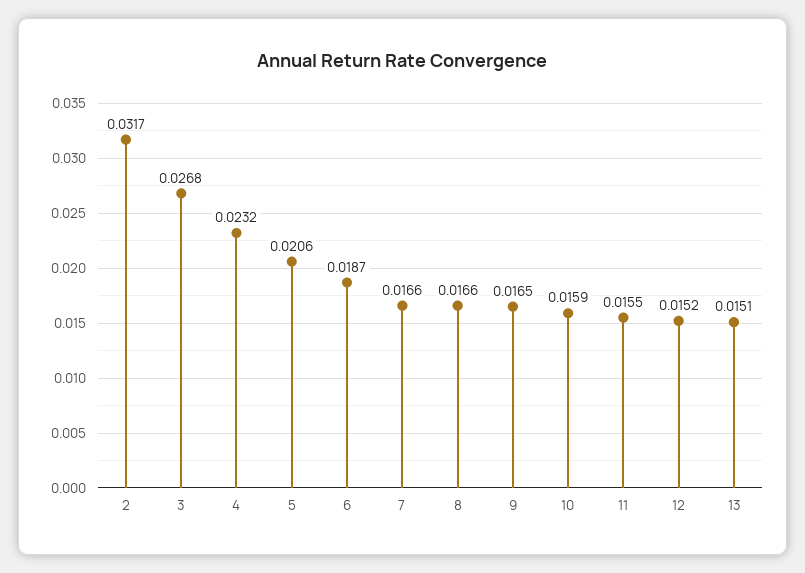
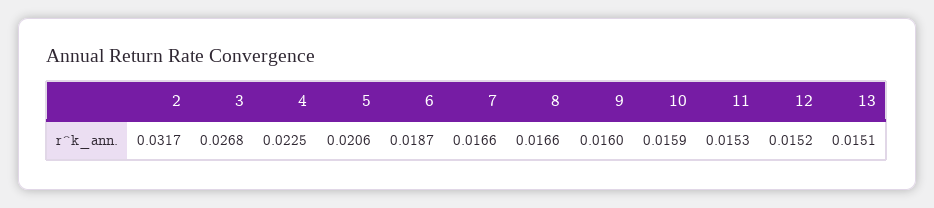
  {
    "2": 0.0317,
    "3": 0.0268,
-   "4": 0.0232,
+   "4": 0.0225,
    "5": 0.0206,
    "6": 0.0187,
    "7": 0.0166,
    "8": 0.0166,
-   "9": 0.0165,
+   "9": 0.016,
    "10": 0.0159,
-   "11": 0.0155,
+   "11": 0.0153,
    "12": 0.0152,
    "13": 0.0151
  }

